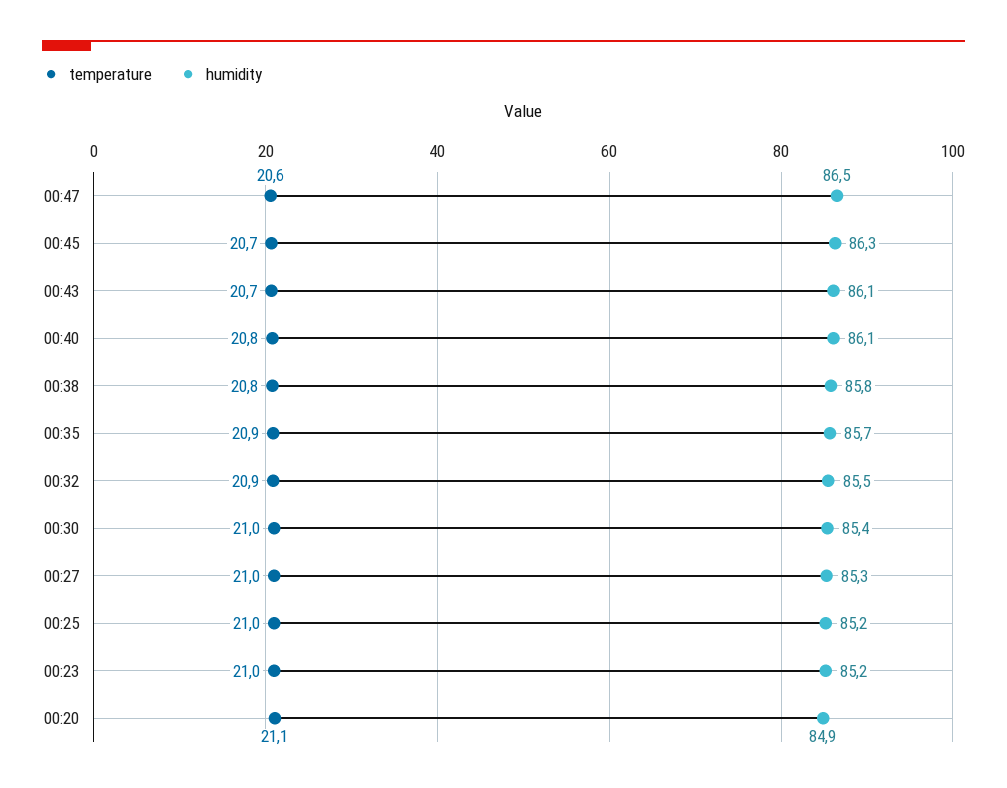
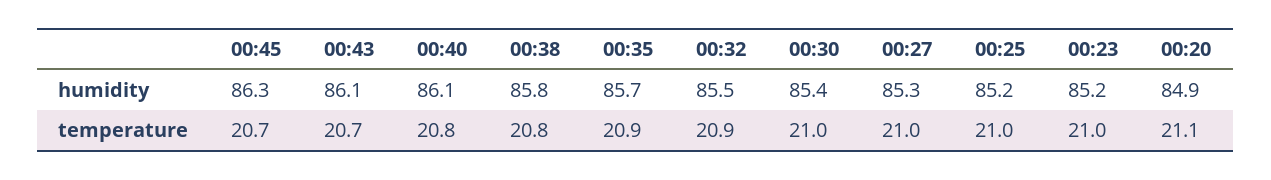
  {
    "temperature": {
-     "00:47": 20.6,
      "00:45": 20.7,
      "00:43": 20.7,
      "00:40": 20.8,
      "00:38": 20.8,
      "00:35": 20.9,
      "00:32": 20.9,
      "00:30": 21,
      "00:27": 21,
      "00:25": 21,
      "00:23": 21,
      "00:20": 21.1
    },
    "humidity": {
-     "00:47": 86.5,
      "00:45": 86.3,
      "00:43": 86.1,
      "00:40": 86.1,
      "00:38": 85.8,
      "00:35": 85.7,
      "00:32": 85.5,
      "00:30": 85.4,
      "00:27": 85.3,
      "00:25": 85.2,
      "00:23": 85.2,
      "00:20": 84.9
    }
  }

